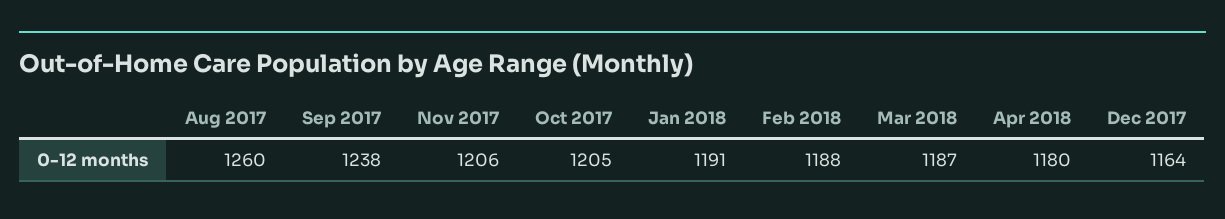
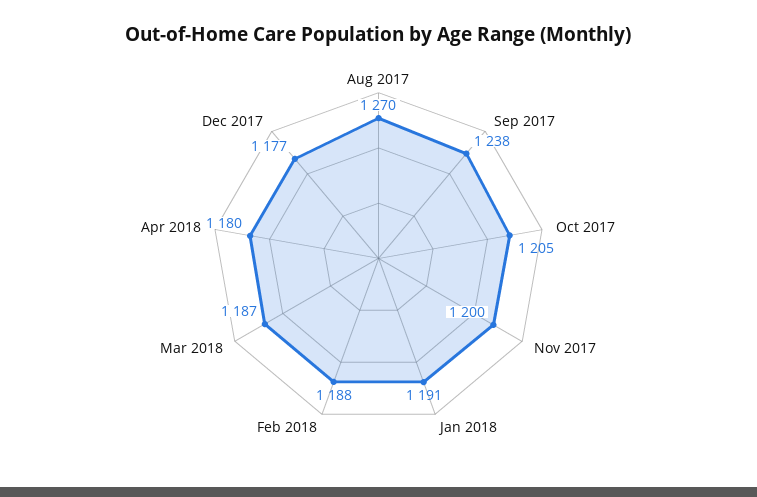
  {
-   "Aug 2017": 1260,
+   "Aug 2017": 1270,
    "Sep 2017": 1238,
-   "Nov 2017": 1206,
+   "Nov 2017": 1200,
    "Oct 2017": 1205,
    "Jan 2018": 1191,
    "Feb 2018": 1188,
    "Mar 2018": 1187,
    "Apr 2018": 1180,
-   "Dec 2017": 1164
+   "Dec 2017": 1177
  }

